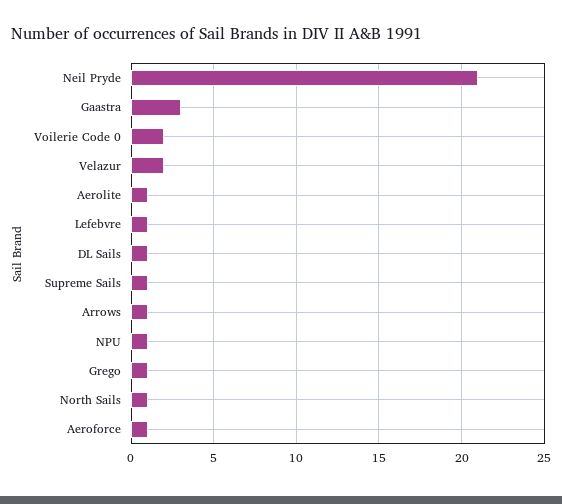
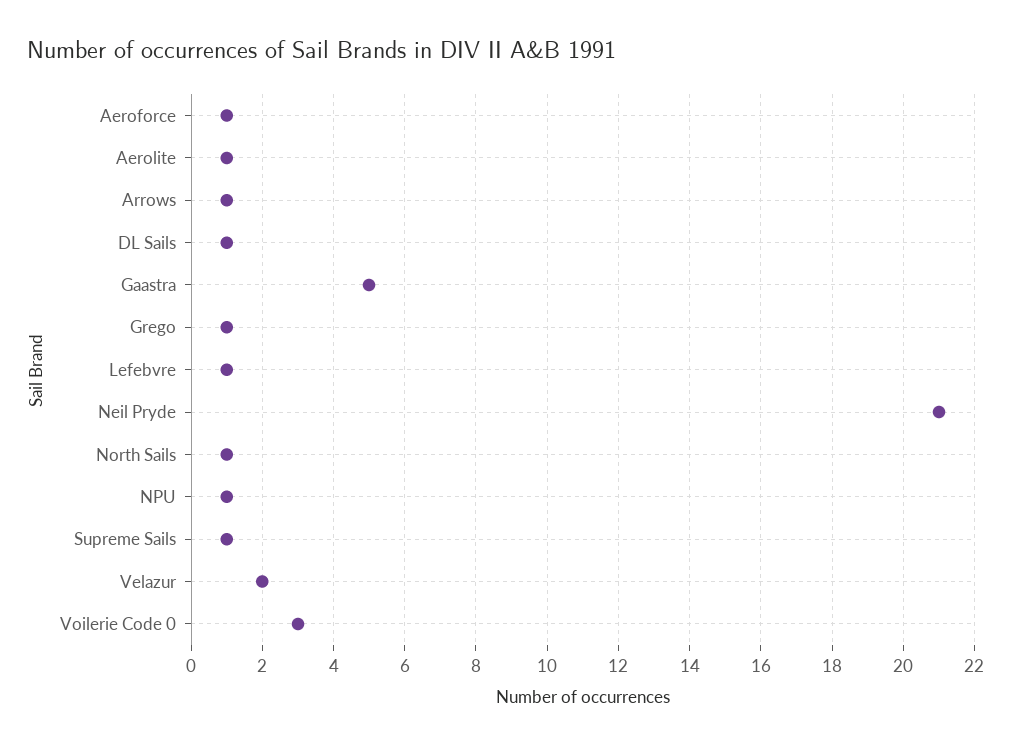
  {
    "Neil Pryde": 21,
-   "Gaastra": 3,
+   "Gaastra": 5,
-   "Voilerie Code 0": 2,
+   "Voilerie Code 0": 3,
    "Velazur": 2,
    "Aerolite": 1,
    "Lefebvre": 1,
    "DL Sails": 1,
    "Supreme Sails": 1,
    "Arrows": 1,
    "NPU": 1,
    "Grego": 1,
    "North Sails": 1,
    "Aeroforce": 1
  }

